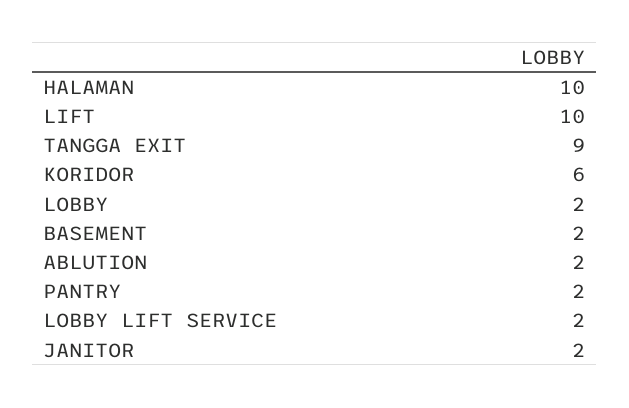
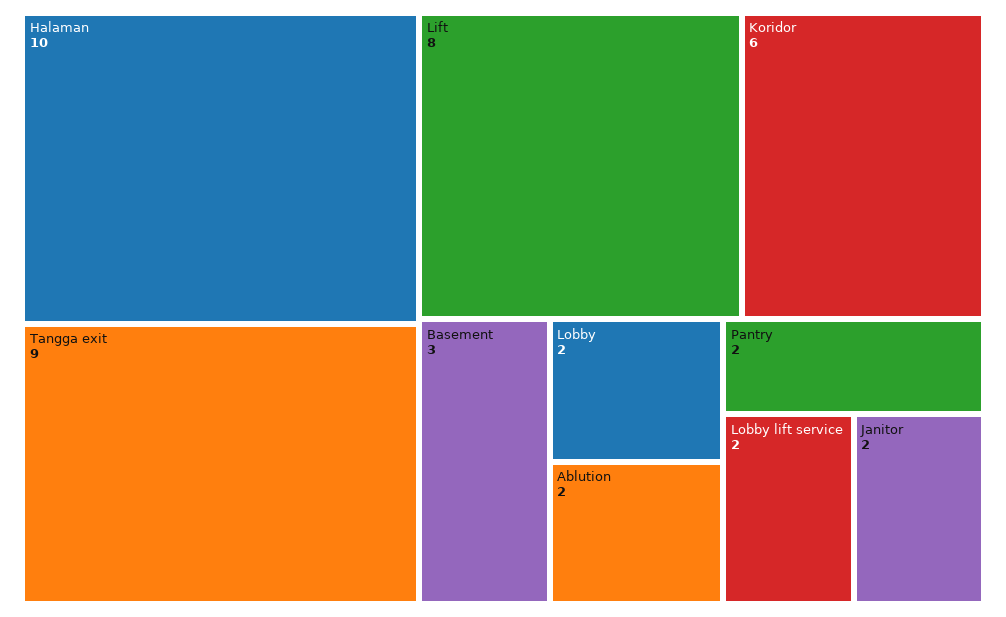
  {
    "HALAMAN": 10,
-   "LIFT": 10,
+   "LIFT": 8,
    "TANGGA EXIT": 9,
    "KORIDOR": 6,
    "LOBBY": 2,
-   "BASEMENT": 2,
+   "BASEMENT": 3,
    "ABLUTION": 2,
    "PANTRY": 2,
    "LOBBY LIFT SERVICE": 2,
    "JANITOR": 2
  }

